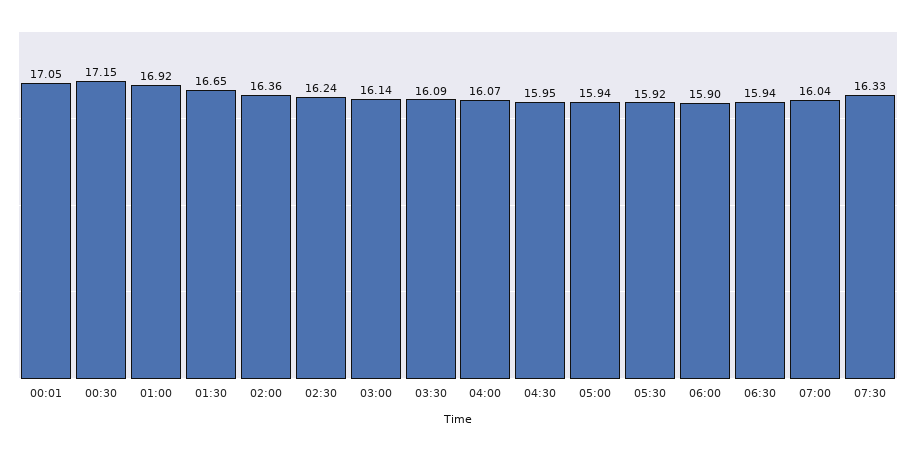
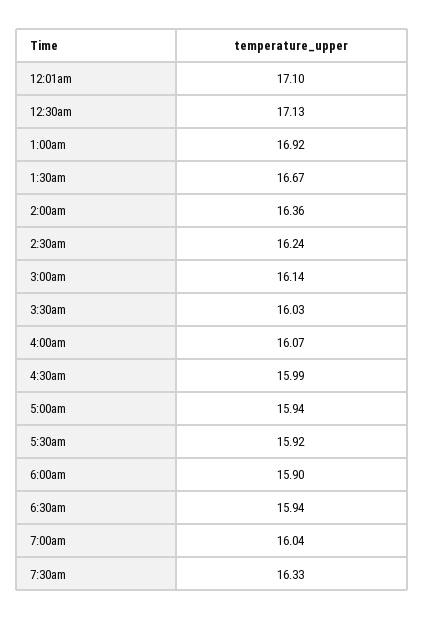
  {
-   "00:01": 17.05,
+   "00:01": 17.1,
-   "00:30": 17.15,
+   "00:30": 17.13,
    "01:00": 16.92,
-   "01:30": 16.65,
+   "01:30": 16.67,
    "02:00": 16.36,
    "02:30": 16.24,
    "03:00": 16.14,
-   "03:30": 16.09,
+   "03:30": 16.03,
    "04:00": 16.07,
-   "04:30": 15.95,
+   "04:30": 15.99,
    "05:00": 15.94,
    "05:30": 15.92,
    "06:00": 15.9,
    "06:30": 15.94,
    "07:00": 16.04,
    "07:30": 16.33
  }

